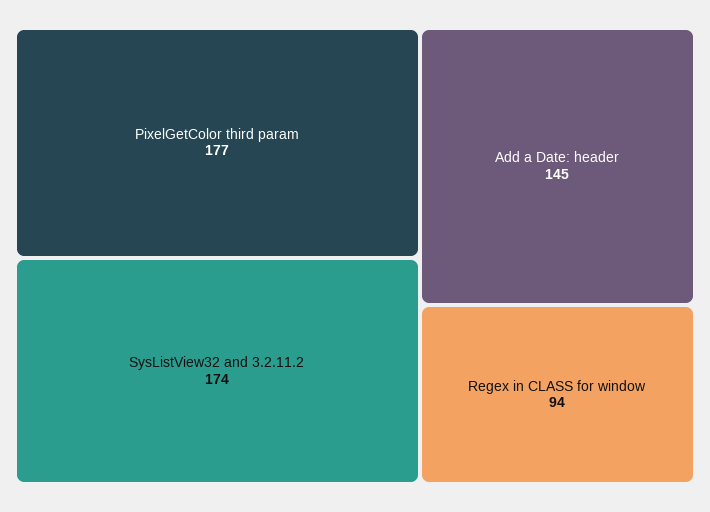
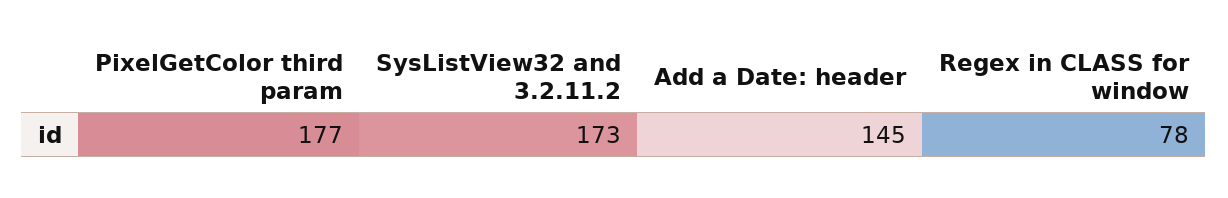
  {
    "PixelGetColor third param": 177,
-   "SysListView32 and 3.2.11.2": 174,
+   "SysListView32 and 3.2.11.2": 173,
    "Add a Date: header": 145,
-   "Regex in CLASS for window": 94
+   "Regex in CLASS for window": 78
  }

